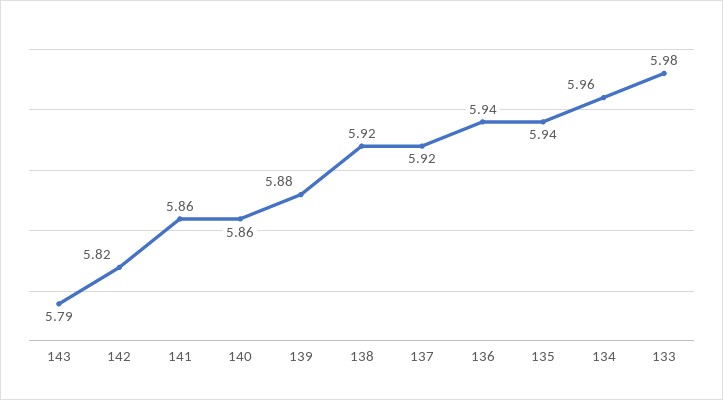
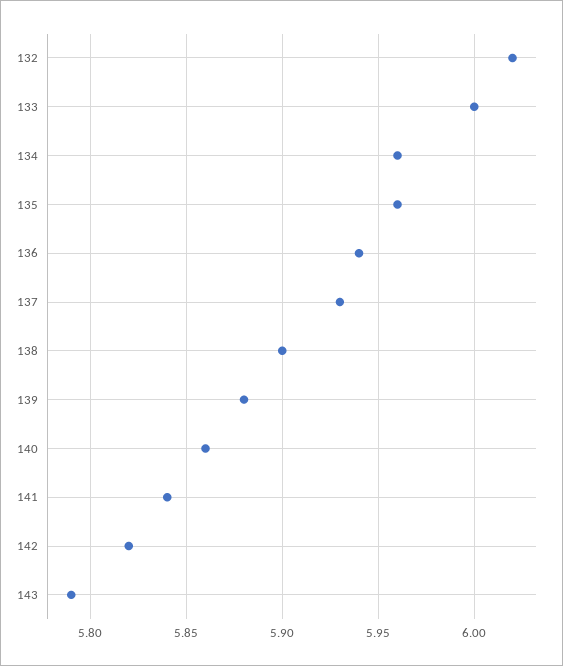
  {
    "143": 5.79,
    "142": 5.82,
-   "141": 5.86,
+   "141": 5.84,
    "140": 5.86,
    "139": 5.88,
-   "138": 5.92,
+   "138": 5.9,
-   "137": 5.92,
+   "137": 5.93,
    "136": 5.94,
-   "135": 5.94,
+   "135": 5.96,
    "134": 5.96,
-   "133": 5.98
+   "133": 6,
+   "132": 6.02
  }

